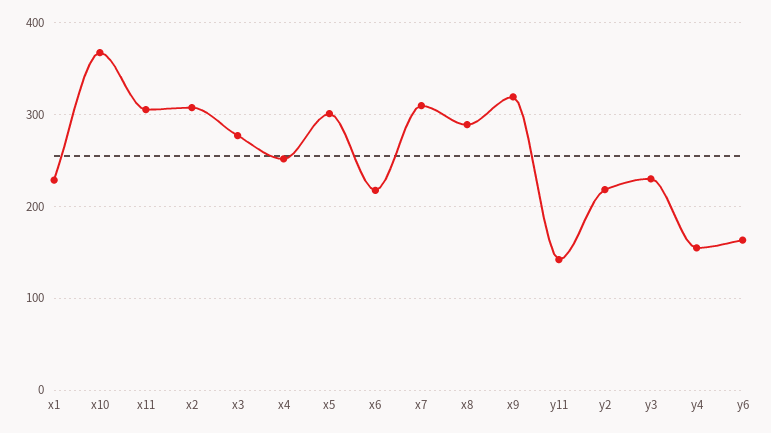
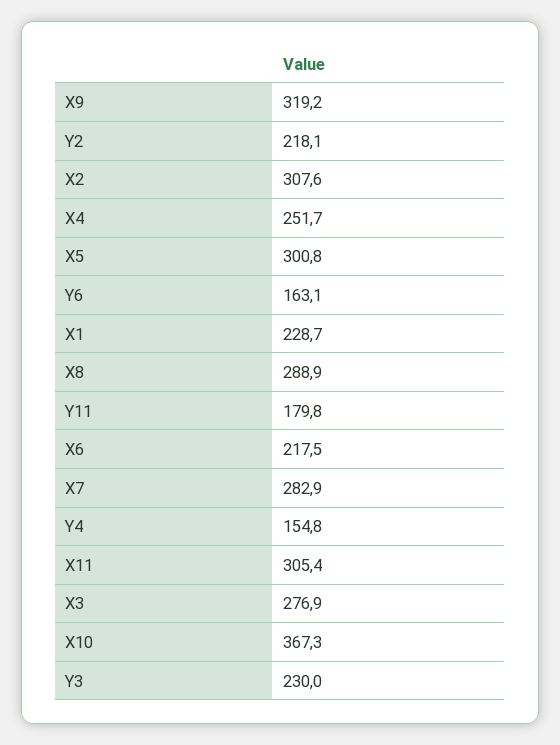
  {
    "x1": 228.7,
    "x10": 367.3,
    "x11": 305.4,
    "x2": 307.6,
    "x3": 276.9,
    "x4": 251.7,
    "x5": 300.8,
    "x6": 217.5,
-   "x7": 310,
+   "x7": 282.9,
    "x8": 288.9,
    "x9": 319.2,
-   "y11": 140,
+   "y11": 179.8,
    "y2": 218.1,
    "y3": 230,
    "y4": 154.8,
    "y6": 163.1
  }

